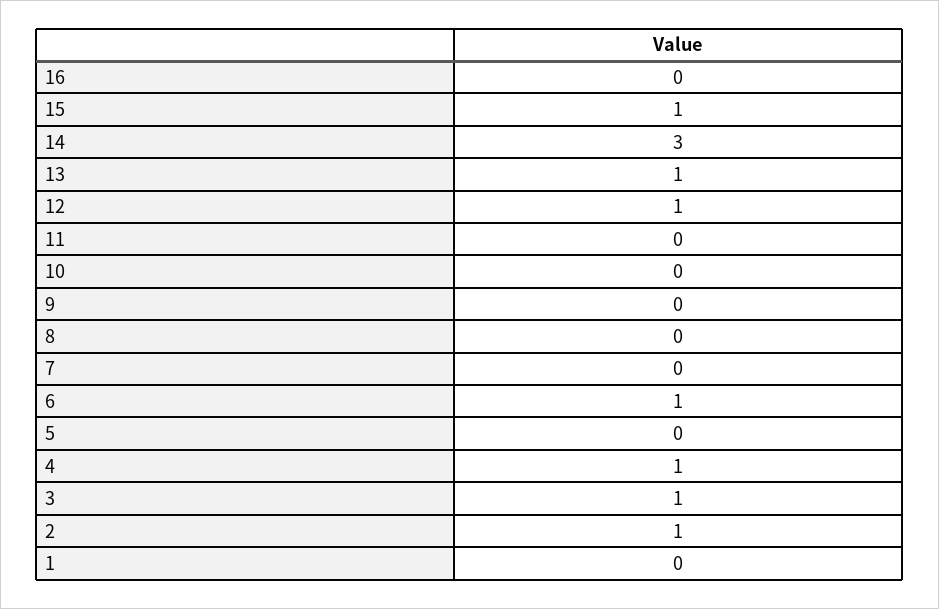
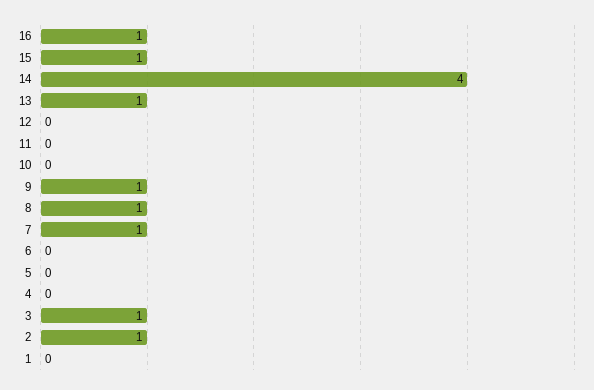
  {
-   "16": 0,
+   "16": 1,
    "15": 1,
-   "14": 3,
+   "14": 4,
    "13": 1,
-   "12": 1,
+   "12": 0,
    "11": 0,
    "10": 0,
-   "9": 0,
+   "9": 1,
-   "8": 0,
+   "8": 1,
-   "7": 0,
+   "7": 1,
-   "6": 1,
+   "6": 0,
    "5": 0,
-   "4": 1,
+   "4": 0,
    "3": 1,
    "2": 1,
    "1": 0
  }

